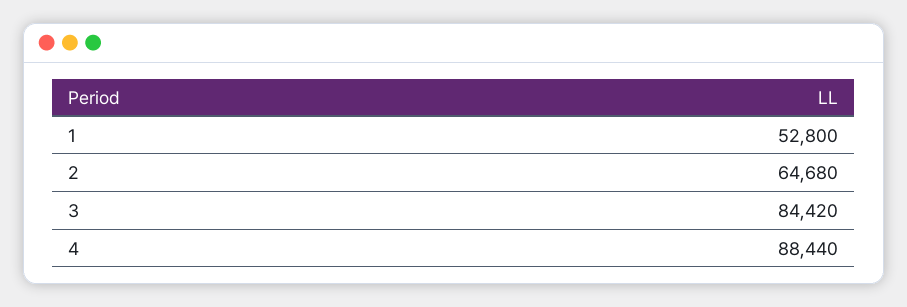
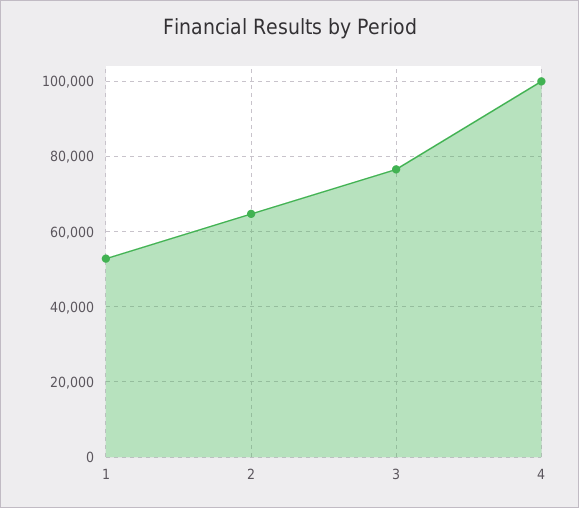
  {
    "1": 52800,
    "2": 64680,
-   "3": 84420,
+   "3": 76000,
-   "4": 88440
+   "4": 100000
  }

